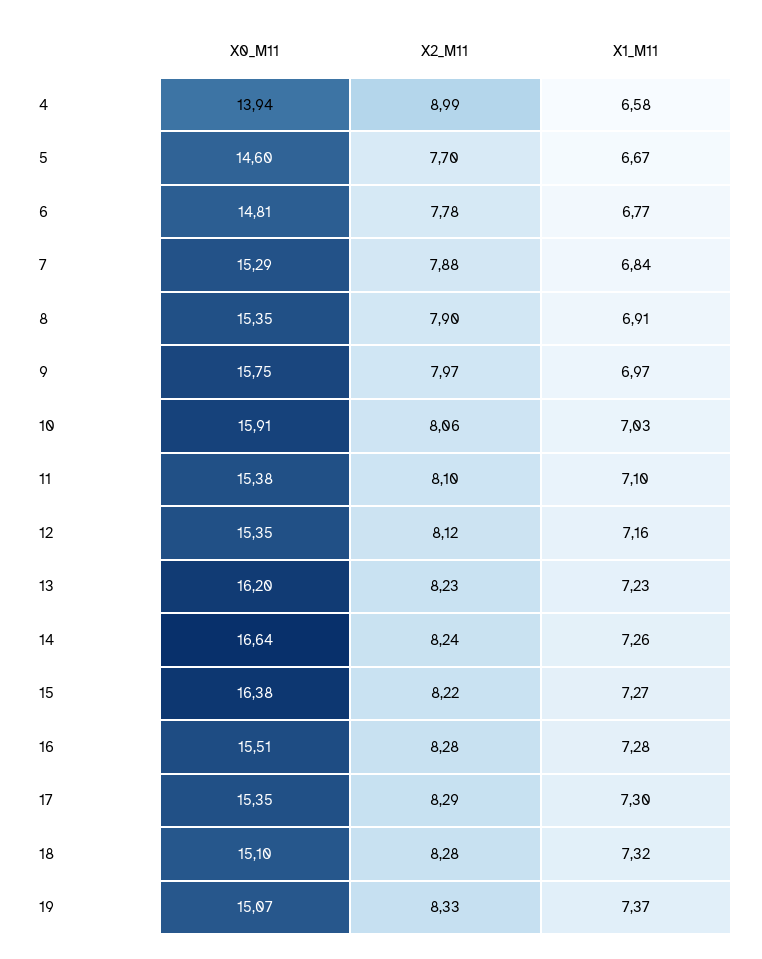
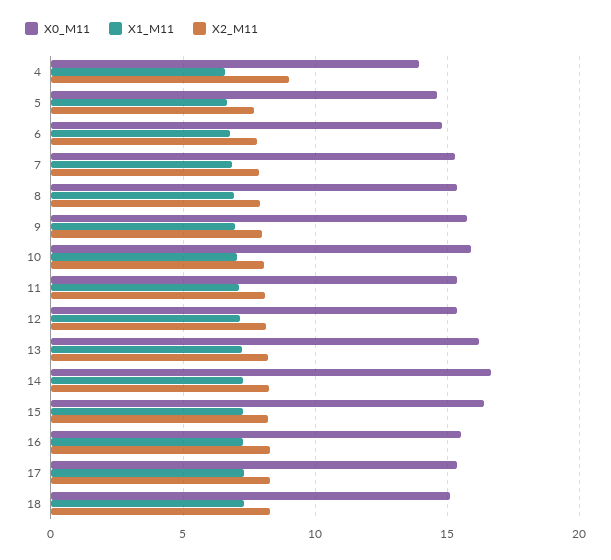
  {
    "X0_M11": {
      "4": 13.94,
      "5": 14.6,
      "6": 14.81,
      "7": 15.29,
      "8": 15.35,
      "9": 15.75,
      "10": 15.91,
      "11": 15.38,
      "12": 15.35,
      "13": 16.2,
      "14": 16.64,
      "15": 16.38,
      "16": 15.51,
      "17": 15.35,
-     "18": 15.1,
+     "18": 15.1
-     "19": 15.07
    },
    "X2_M11": {
      "4": 8.99,
      "5": 7.7,
      "6": 7.78,
      "7": 7.88,
      "8": 7.9,
      "9": 7.97,
      "10": 8.06,
      "11": 8.1,
      "12": 8.12,
      "13": 8.23,
      "14": 8.24,
      "15": 8.22,
      "16": 8.28,
      "17": 8.29,
-     "18": 8.28,
+     "18": 8.28
-     "19": 8.33
    },
    "X1_M11": {
      "4": 6.58,
      "5": 6.67,
      "6": 6.77,
      "7": 6.84,
      "8": 6.91,
      "9": 6.97,
      "10": 7.03,
      "11": 7.1,
      "12": 7.16,
      "13": 7.23,
      "14": 7.26,
      "15": 7.27,
      "16": 7.28,
      "17": 7.3,
-     "18": 7.32,
+     "18": 7.32
-     "19": 7.37
    }
  }

